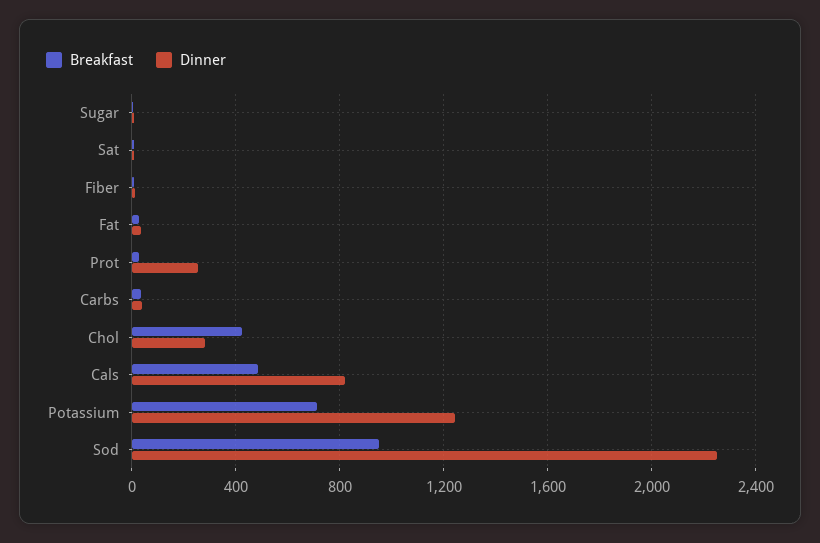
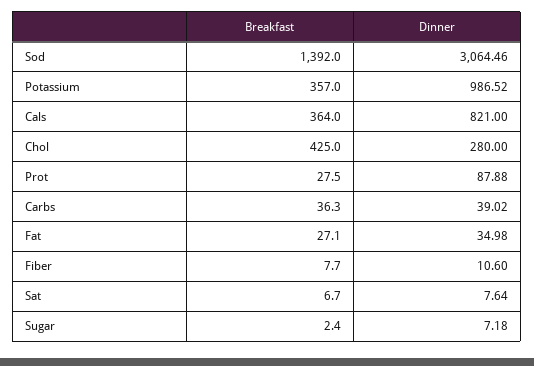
  {
    "Breakfast": {
      "Sugar": 2.4,
      "Sat": 6.7,
      "Fiber": 7.7,
      "Fat": 27.1,
      "Prot": 27.5,
      "Carbs": 36.3,
      "Chol": 425,
-     "Cals": 500,
+     "Cals": 364,
-     "Potassium": 700,
+     "Potassium": 357,
-     "Sod": 950
+     "Sod": 1392
    },
    "Dinner": {
      "Sugar": 7.18,
      "Sat": 7.64,
      "Fiber": 10.6,
      "Fat": 34.98,
-     "Prot": 250,
+     "Prot": 87.88,
      "Carbs": 39.02,
      "Chol": 280,
      "Cals": 821,
-     "Potassium": 1250,
+     "Potassium": 986.52,
-     "Sod": 2250
+     "Sod": 3064.46
    }
  }

